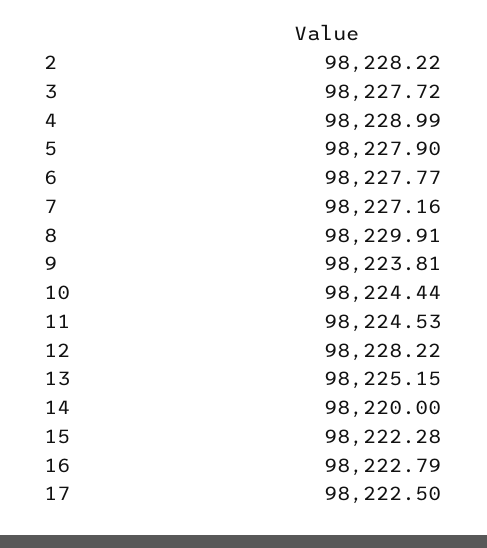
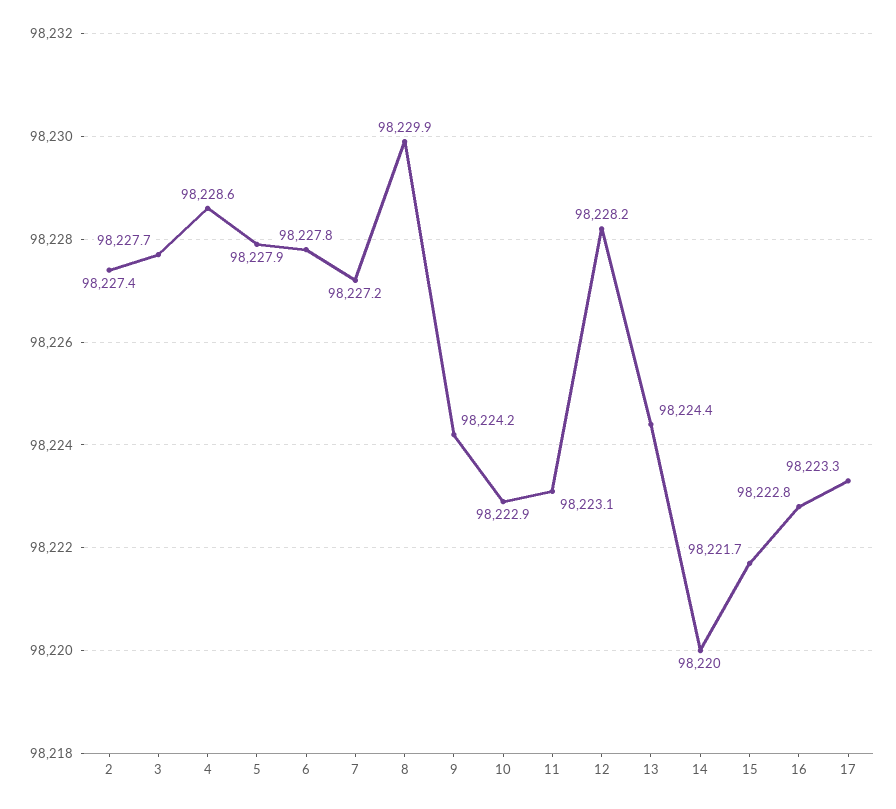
  {
-   "2": 98228.22,
+   "2": 98227.4,
    "3": 98227.72,
-   "4": 98228.99,
+   "4": 98228.6,
    "5": 98227.9,
    "6": 98227.77,
    "7": 98227.16,
    "8": 98229.91,
-   "9": 98223.81,
+   "9": 98224.2,
-   "10": 98224.44,
+   "10": 98222.9,
-   "11": 98224.53,
+   "11": 98223.1,
    "12": 98228.22,
-   "13": 98225.15,
+   "13": 98224.4,
    "14": 98220,
-   "15": 98222.28,
+   "15": 98221.7,
    "16": 98222.79,
-   "17": 98222.5
+   "17": 98223.3
  }

